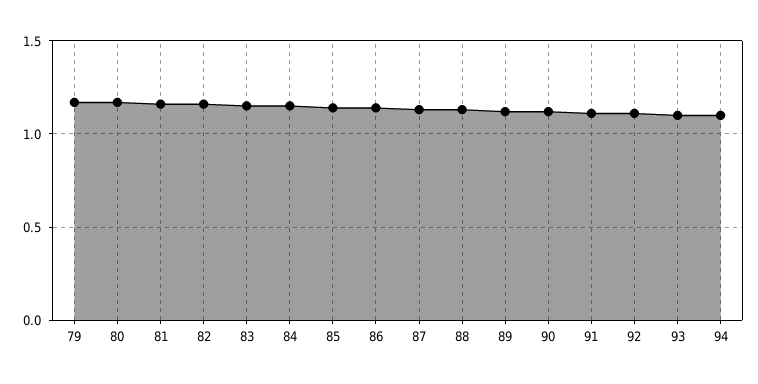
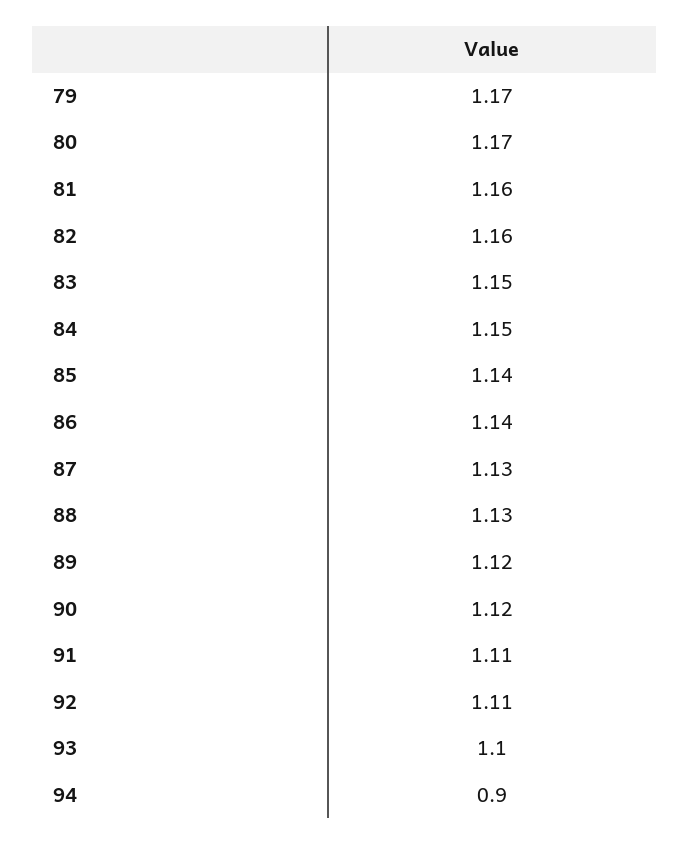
  {
    "79": 1.17,
    "80": 1.17,
    "81": 1.16,
    "82": 1.16,
    "83": 1.15,
    "84": 1.15,
    "85": 1.14,
    "86": 1.14,
    "87": 1.13,
    "88": 1.13,
    "89": 1.12,
    "90": 1.12,
    "91": 1.11,
    "92": 1.11,
    "93": 1.1,
-   "94": 1.1
+   "94": 0.9
  }

